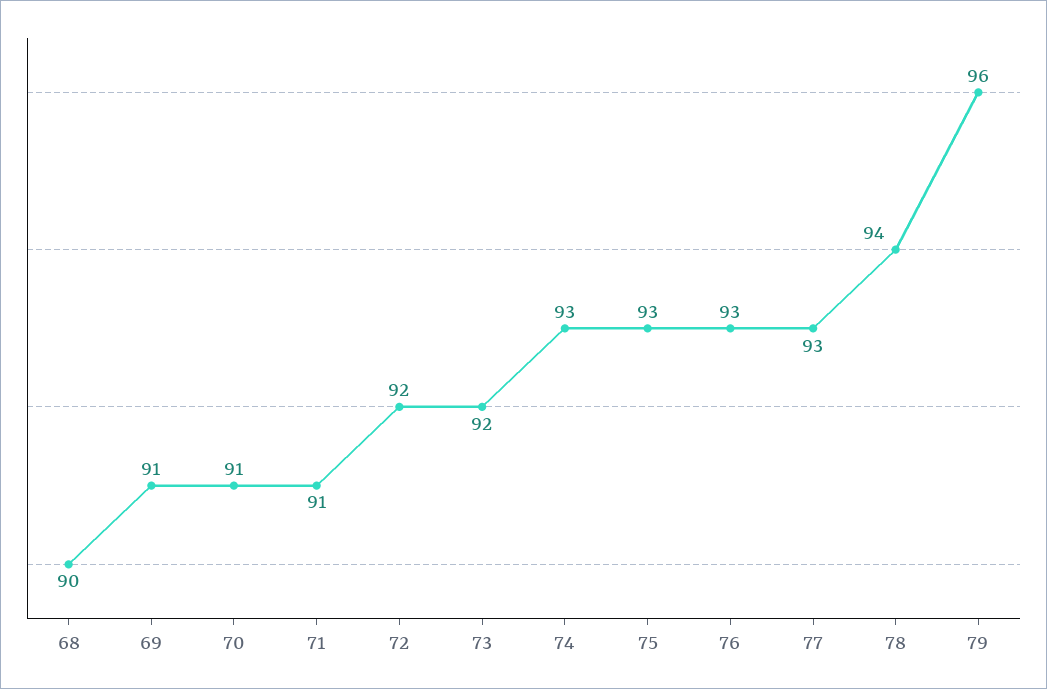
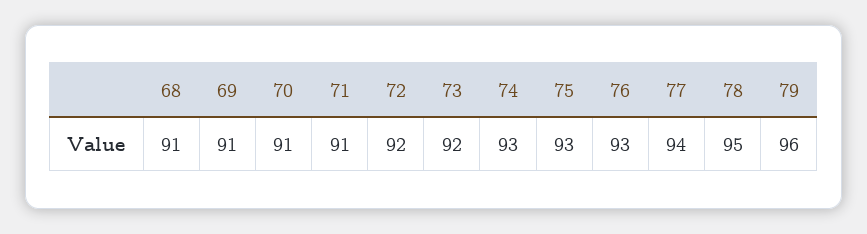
  {
-   "68": 90,
+   "68": 91,
    "69": 91,
    "70": 91,
    "71": 91,
    "72": 92,
    "73": 92,
    "74": 93,
    "75": 93,
    "76": 93,
-   "77": 93,
+   "77": 94,
-   "78": 94,
+   "78": 95,
    "79": 96
  }

